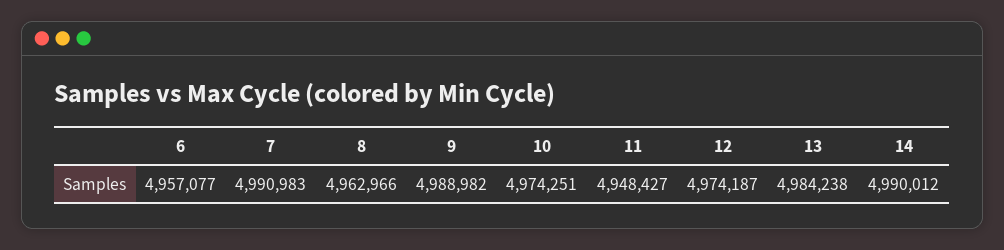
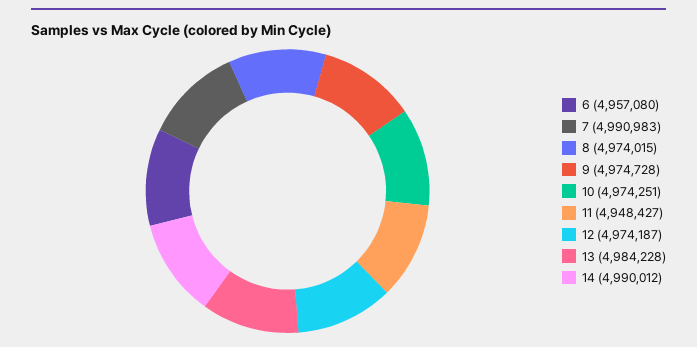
  {
-   "6": 4957077,
+   "6": 4957080,
    "7": 4990983,
-   "8": 4962966,
+   "8": 4974015,
-   "9": 4988982,
+   "9": 4974728,
    "10": 4974251,
    "11": 4948427,
    "12": 4974187,
-   "13": 4984238,
+   "13": 4984228,
    "14": 4990012
  }

